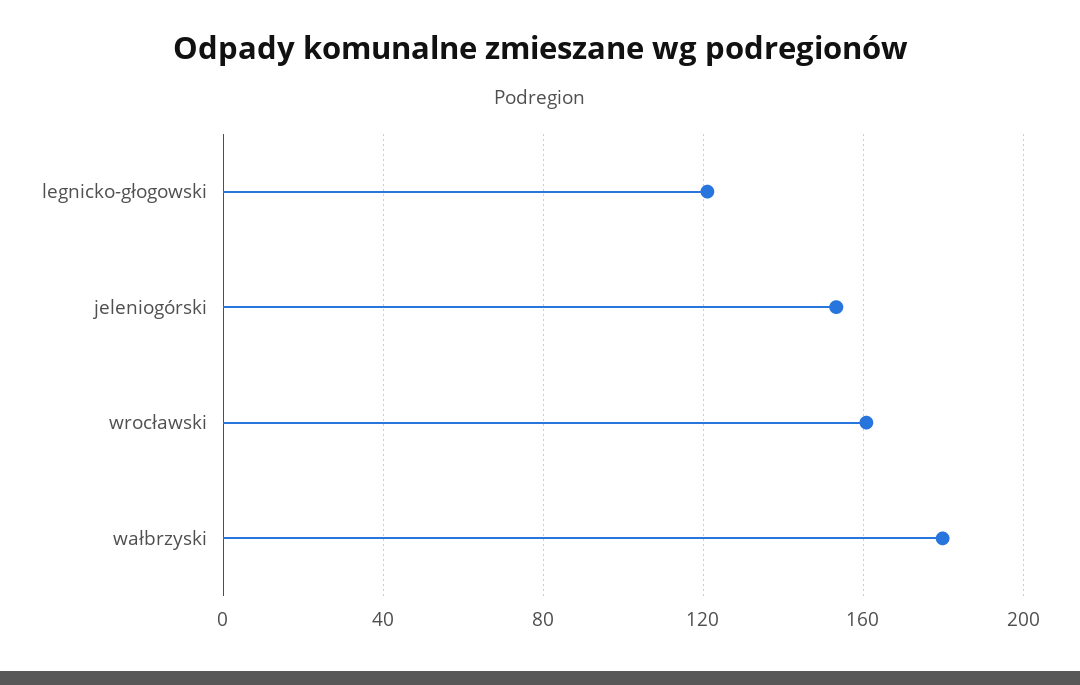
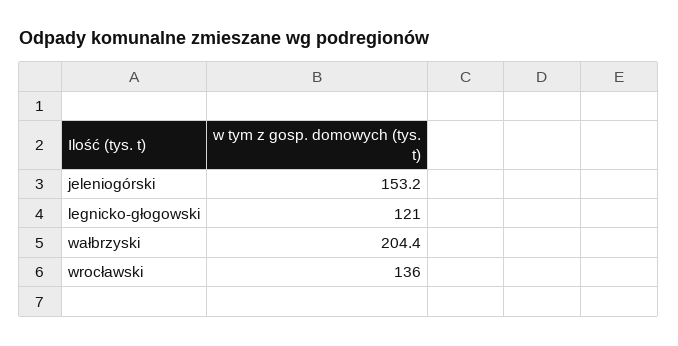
  {
    "legnicko-głogowski": 121,
    "jeleniogórski": 153.2,
-   "wrocławski": 160,
+   "wrocławski": 136,
-   "wałbrzyski": 180
+   "wałbrzyski": 204.4
  }

